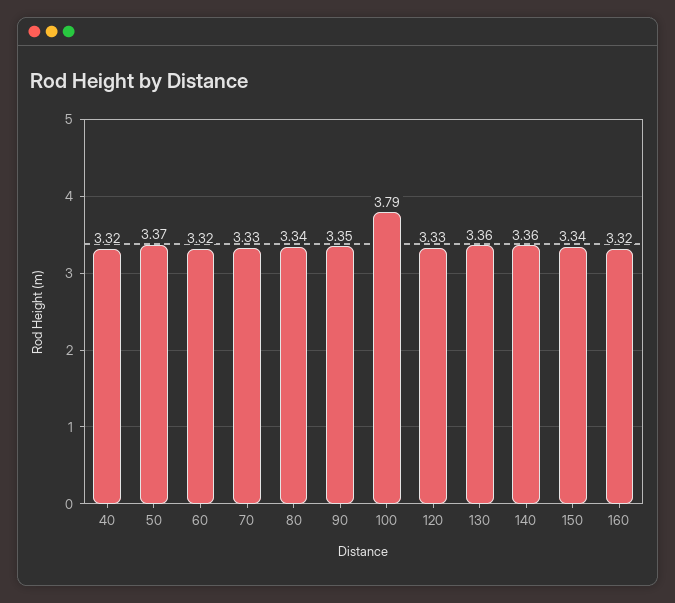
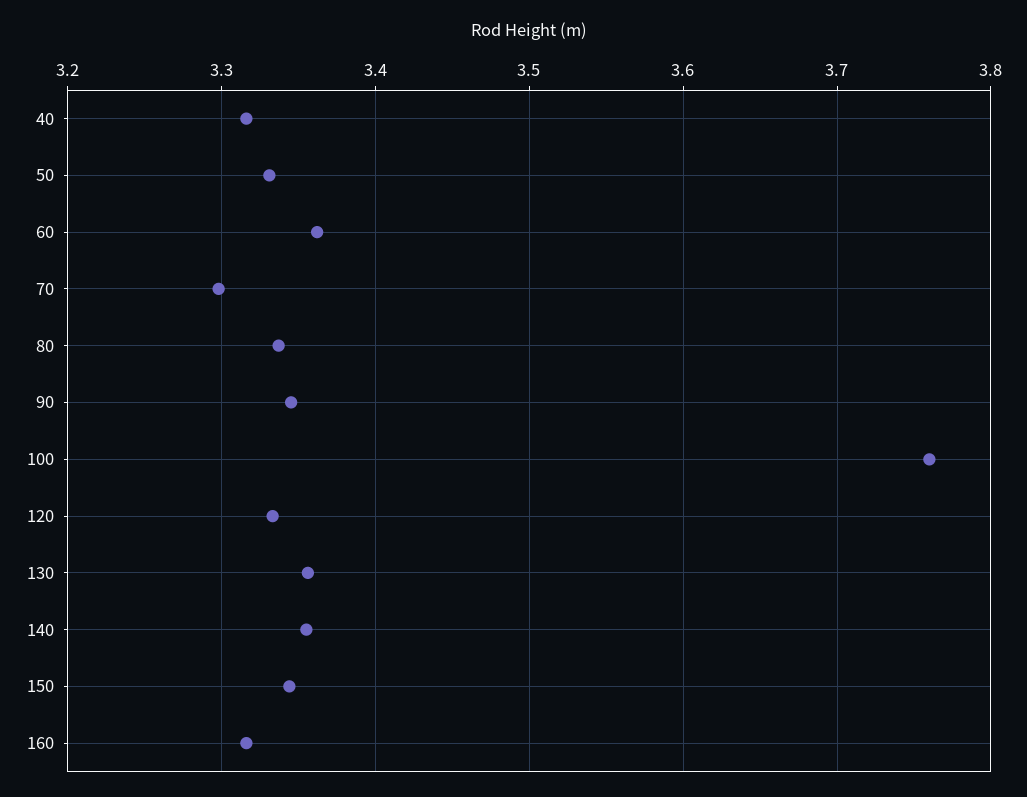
  {
    "40": 3.32,
-   "50": 3.37,
+   "50": 3.33,
-   "60": 3.32,
+   "60": 3.36,
-   "70": 3.33,
+   "70": 3.3,
    "80": 3.34,
    "90": 3.35,
-   "100": 3.79,
+   "100": 3.76,
    "120": 3.33,
    "130": 3.36,
    "140": 3.36,
    "150": 3.34,
    "160": 3.32
  }

